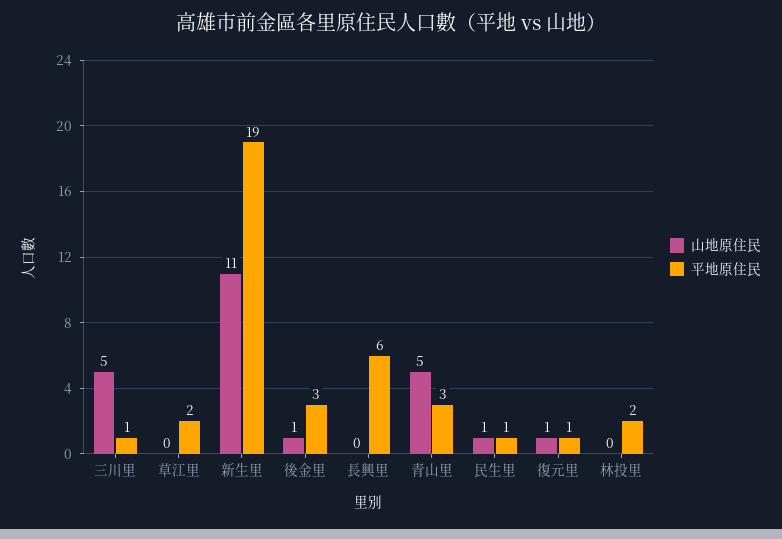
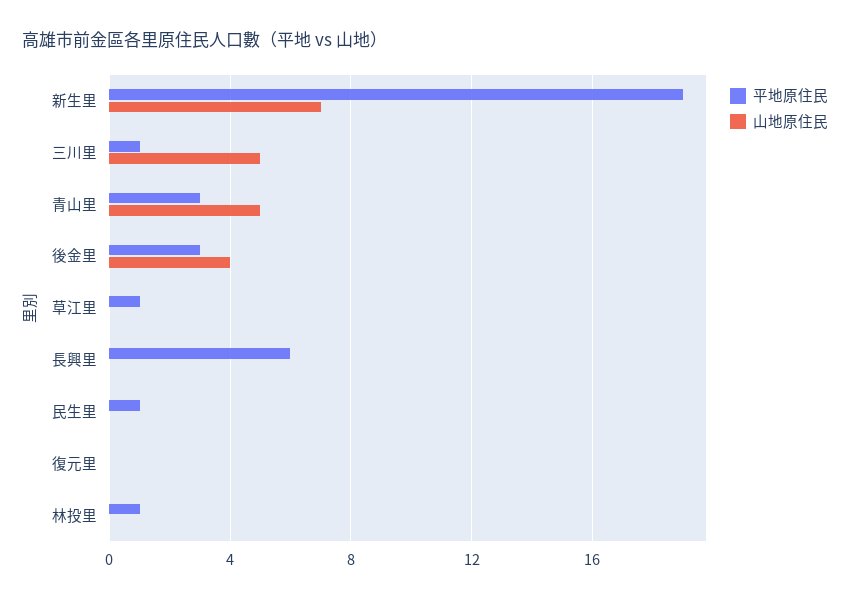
  {
    "山地原住民": {
      "三川里": 5,
      "草江里": 0,
-     "新生里": 11,
+     "新生里": 7,
-     "後金里": 1,
+     "後金里": 4,
      "長興里": 0,
      "青山里": 5,
-     "民生里": 1,
+     "民生里": 0,
-     "復元里": 1,
+     "復元里": 0,
      "林投里": 0
    },
    "平地原住民": {
      "三川里": 1,
-     "草江里": 2,
+     "草江里": 1,
      "新生里": 19,
      "後金里": 3,
      "長興里": 6,
      "青山里": 3,
      "民生里": 1,
-     "復元里": 1,
+     "復元里": 0,
-     "林投里": 2
+     "林投里": 1
    }
  }

